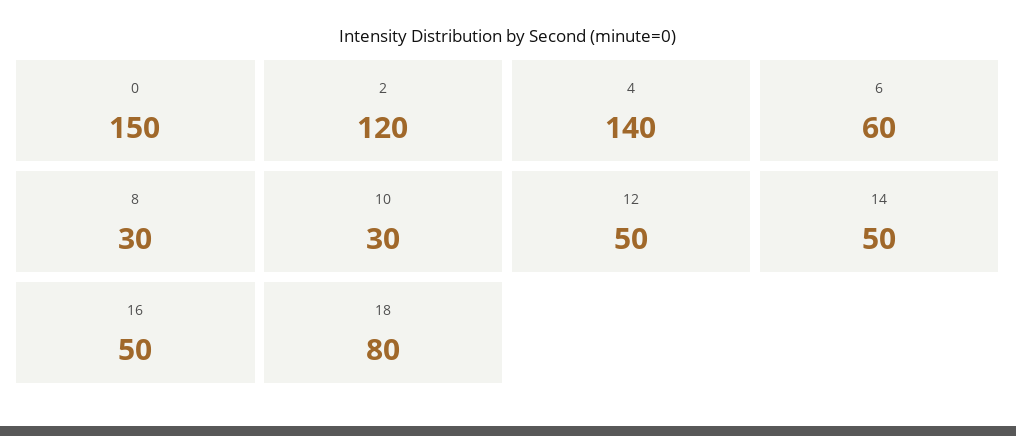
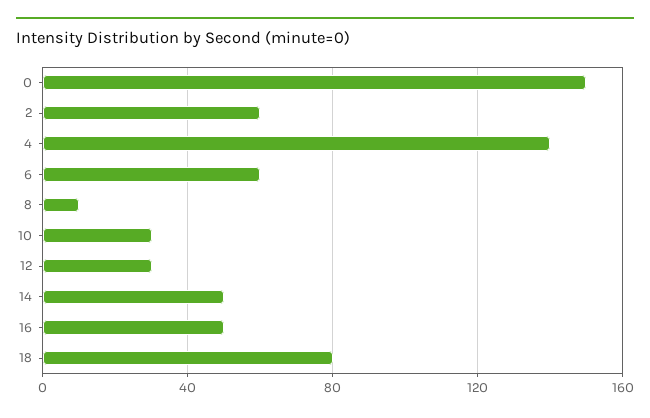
  {
    "0": 150,
-   "2": 120,
+   "2": 60,
    "4": 140,
    "6": 60,
-   "8": 30,
+   "8": 10,
    "10": 30,
-   "12": 50,
+   "12": 30,
    "14": 50,
    "16": 50,
    "18": 80
  }

